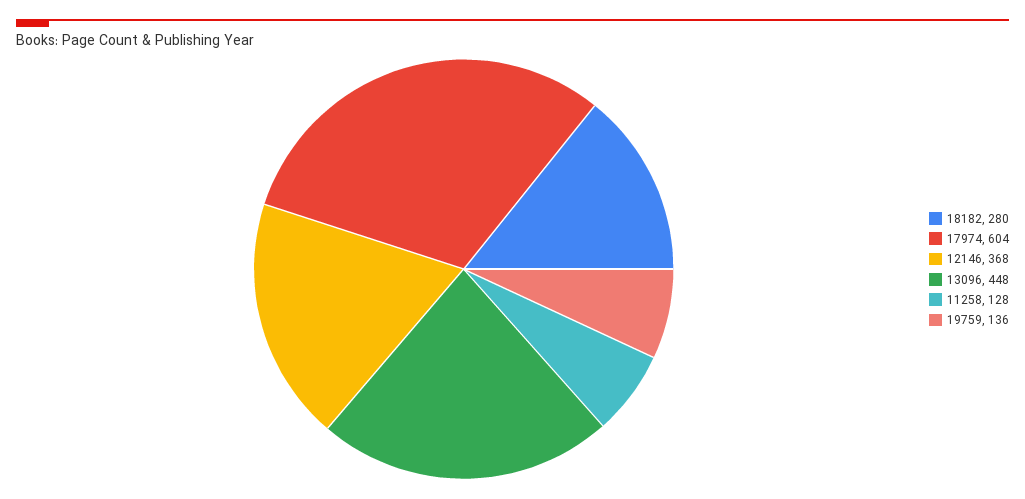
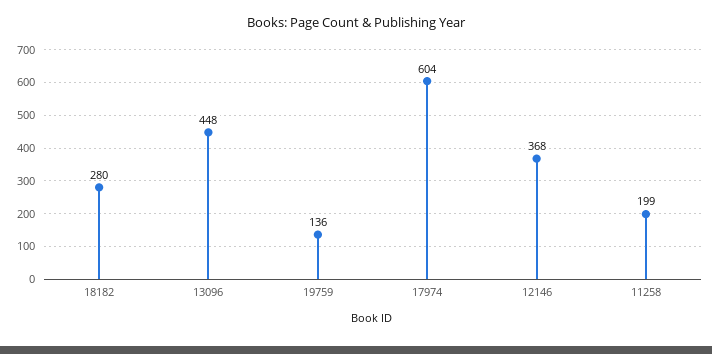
  {
    "18182": 280,
    "17974": 604,
    "12146": 368,
    "13096": 448,
-   "11258": 128,
+   "11258": 199,
    "19759": 136
  }

